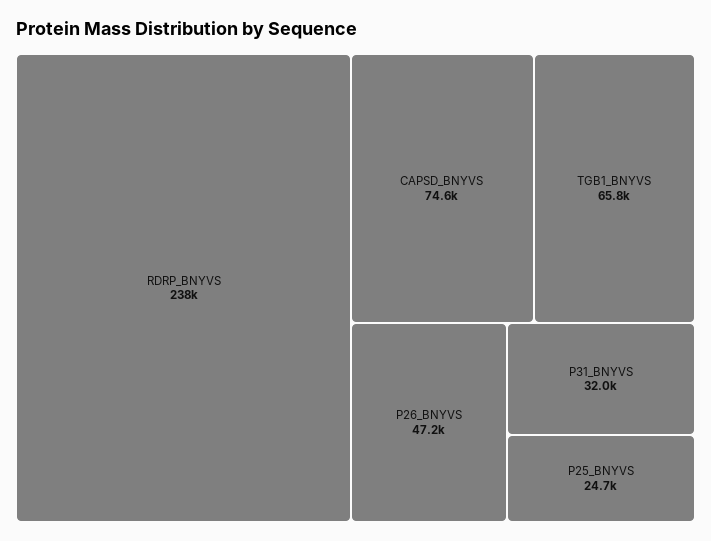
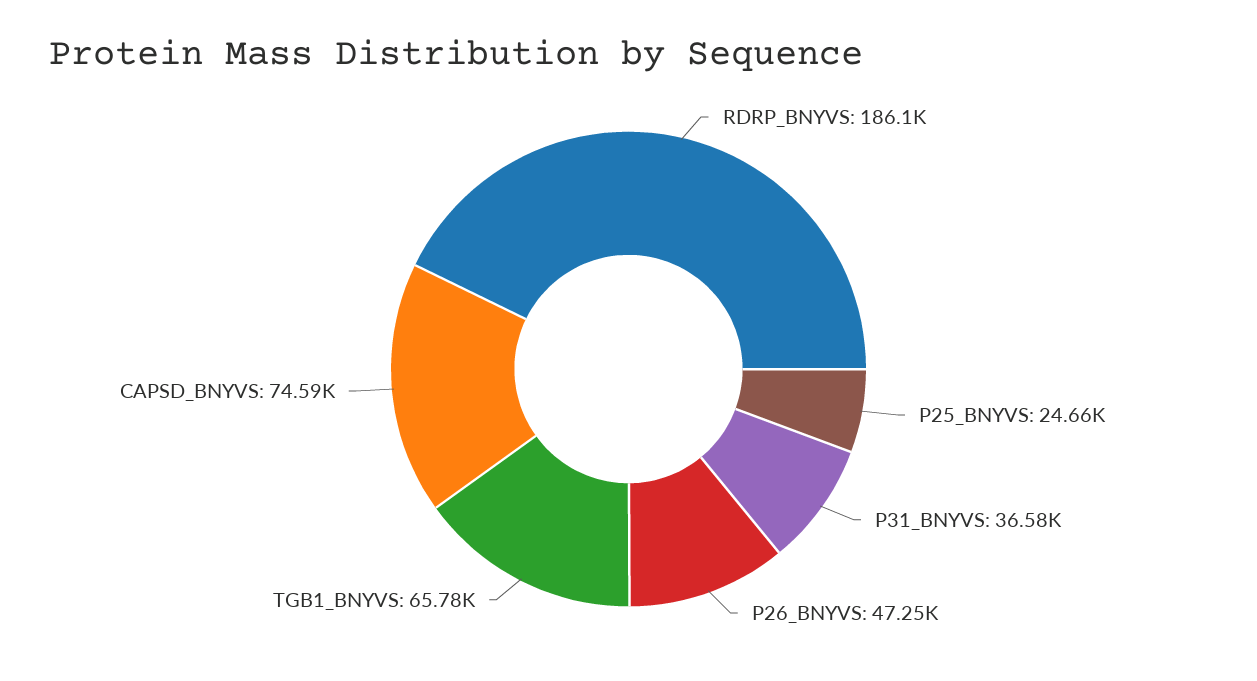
  {
-   "RDRP_BNYVS": 238000,
+   "RDRP_BNYVS": 186100,
    "CAPSD_BNYVS": 74590,
    "TGB1_BNYVS": 65780,
    "P26_BNYVS": 47250,
-   "P31_BNYVS": 32000,
+   "P31_BNYVS": 36580,
    "P25_BNYVS": 24660
  }

